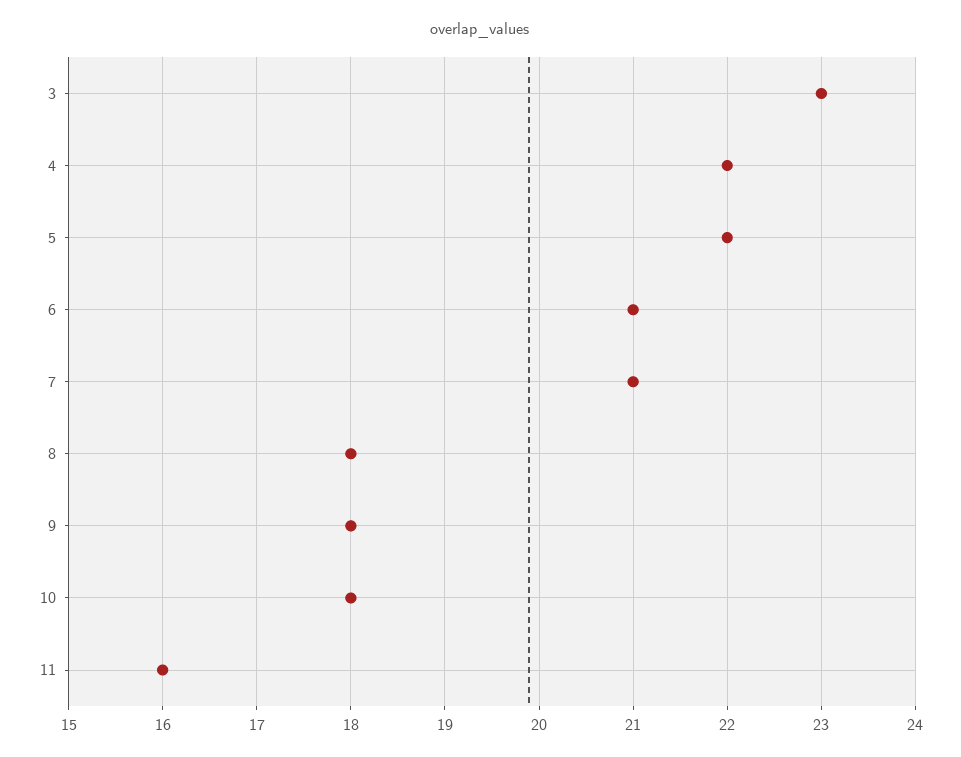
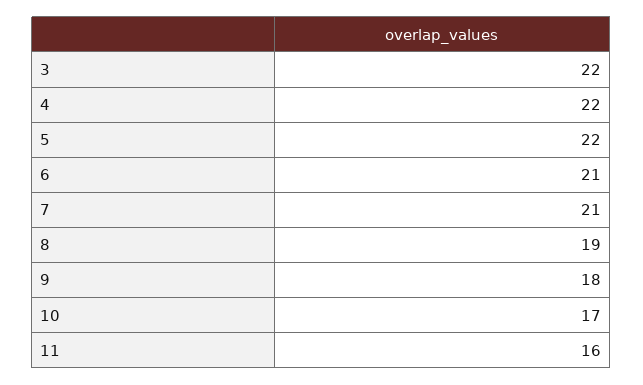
  {
-   "3": 23,
+   "3": 22,
    "4": 22,
    "5": 22,
    "6": 21,
    "7": 21,
-   "8": 18,
+   "8": 19,
    "9": 18,
-   "10": 18,
+   "10": 17,
    "11": 16
  }

